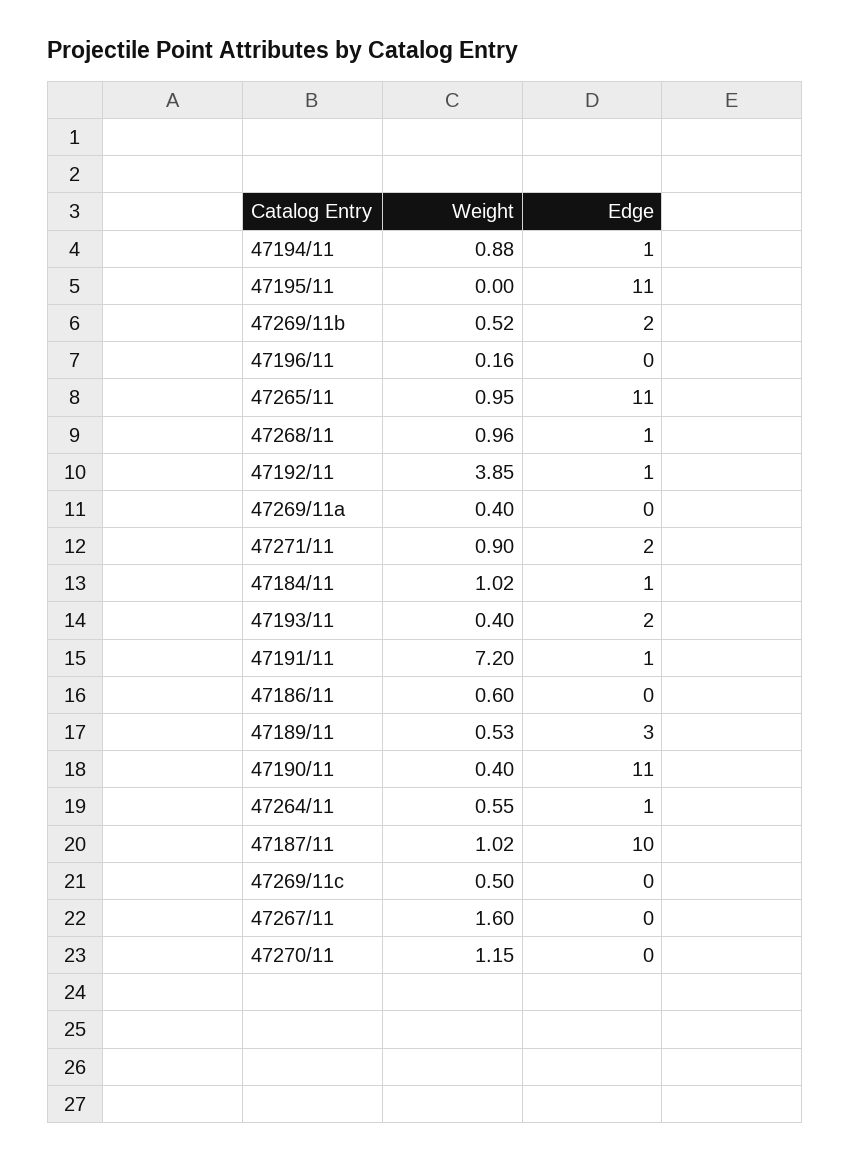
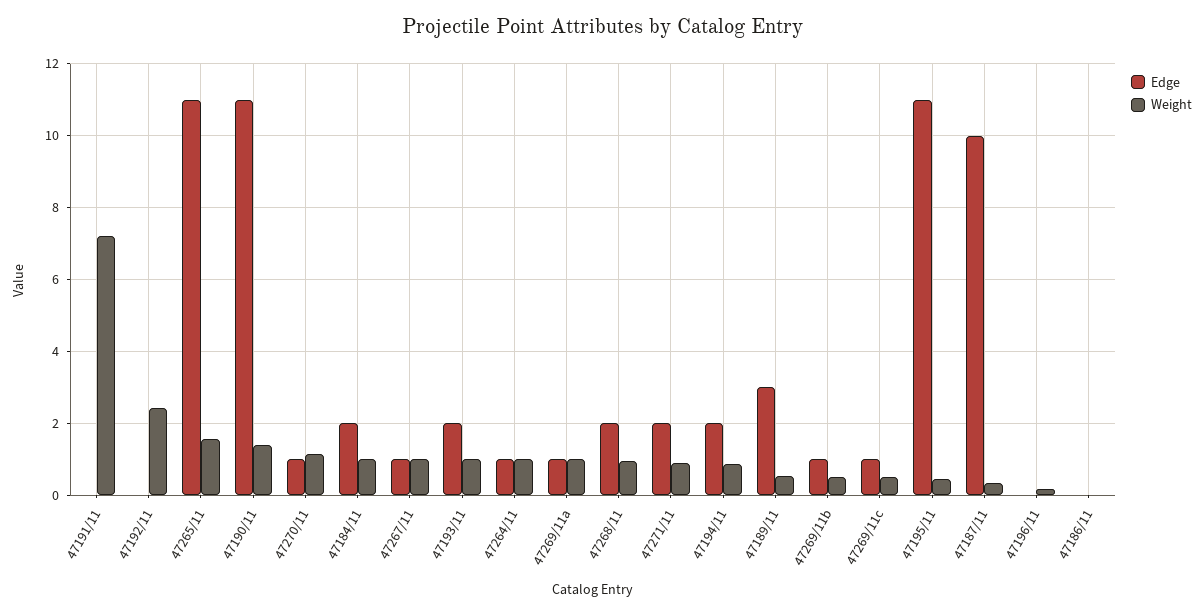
  {
    "Weight": {
      "47194/11": 0.88,
-     "47195/11": 0,
+     "47195/11": 0.4,
      "47269/11b": 0.52,
      "47196/11": 0.16,
-     "47265/11": 0.95,
+     "47265/11": 1.6,
      "47268/11": 0.96,
-     "47192/11": 3.85,
+     "47192/11": 2.4,
-     "47269/11a": 0.4,
+     "47269/11a": 1,
      "47271/11": 0.9,
      "47184/11": 1.02,
-     "47193/11": 0.4,
+     "47193/11": 1,
      "47191/11": 7.2,
-     "47186/11": 0.6,
+     "47186/11": 0,
      "47189/11": 0.53,
-     "47190/11": 0.4,
+     "47190/11": 1.4,
-     "47264/11": 0.55,
+     "47264/11": 1,
-     "47187/11": 1.02,
+     "47187/11": 0.4,
      "47269/11c": 0.5,
-     "47267/11": 1.6,
+     "47267/11": 1,
      "47270/11": 1.15
    },
    "Edge": {
-     "47194/11": 1,
+     "47194/11": 2,
      "47195/11": 11,
-     "47269/11b": 2,
+     "47269/11b": 1,
      "47196/11": 0,
      "47265/11": 11,
-     "47268/11": 1,
+     "47268/11": 2,
-     "47192/11": 1,
+     "47192/11": 0,
-     "47269/11a": 0,
+     "47269/11a": 1,
      "47271/11": 2,
-     "47184/11": 1,
+     "47184/11": 2,
      "47193/11": 2,
-     "47191/11": 1,
+     "47191/11": 0,
      "47186/11": 0,
      "47189/11": 3,
      "47190/11": 11,
      "47264/11": 1,
      "47187/11": 10,
-     "47269/11c": 0,
+     "47269/11c": 1,
-     "47267/11": 0,
+     "47267/11": 1,
-     "47270/11": 0
+     "47270/11": 1
    }
  }

